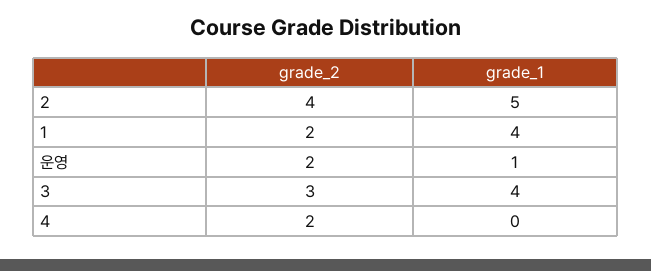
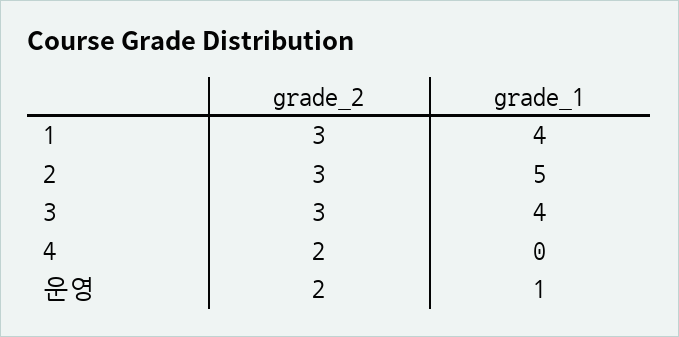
  {
    "grade_2": {
-     "2": 4,
+     "2": 3,
-     "1": 2,
+     "1": 3,
      "운영": 2,
      "3": 3,
      "4": 2
    },
    "grade_1": {
      "2": 5,
      "1": 4,
      "운영": 1,
      "3": 4,
      "4": 0
    }
  }

